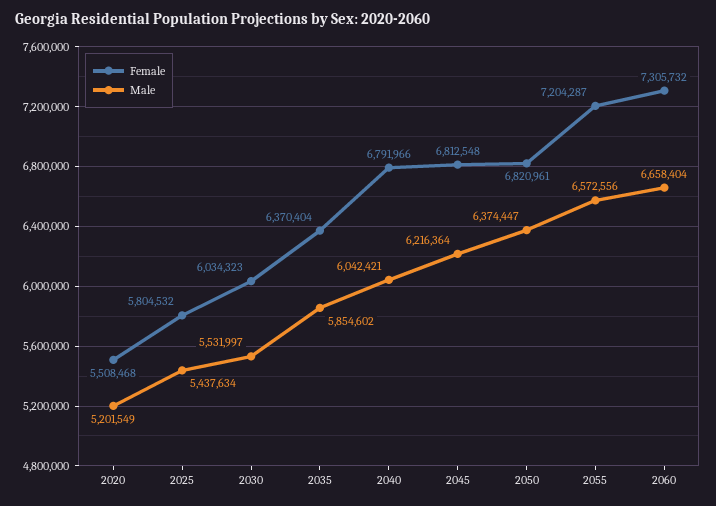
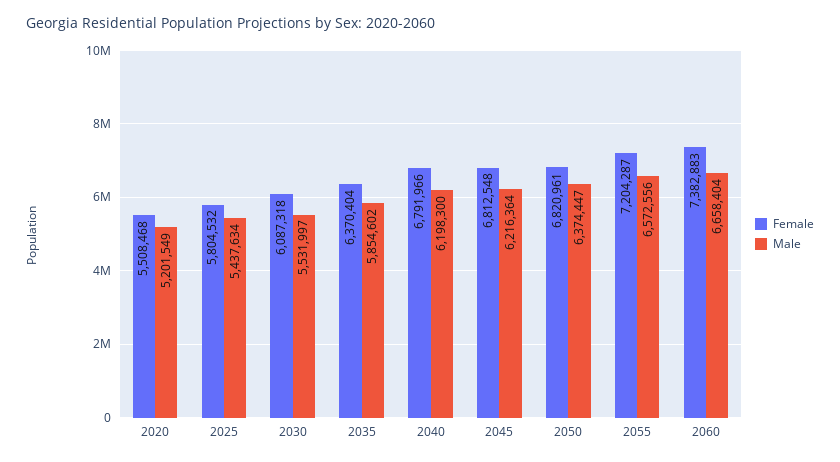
  {
    "Female": {
      "2020": 5508468,
      "2025": 5804532,
-     "2030": 6034323,
+     "2030": 6087318,
      "2035": 6370404,
      "2040": 6791966,
      "2045": 6812548,
      "2050": 6820961,
      "2055": 7204287,
-     "2060": 7305732
+     "2060": 7382883
    },
    "Male": {
      "2020": 5201549,
      "2025": 5437634,
      "2030": 5531997,
      "2035": 5854602,
-     "2040": 6042421,
+     "2040": 6198300,
      "2045": 6216364,
      "2050": 6374447,
      "2055": 6572556,
      "2060": 6658404
    }
  }

